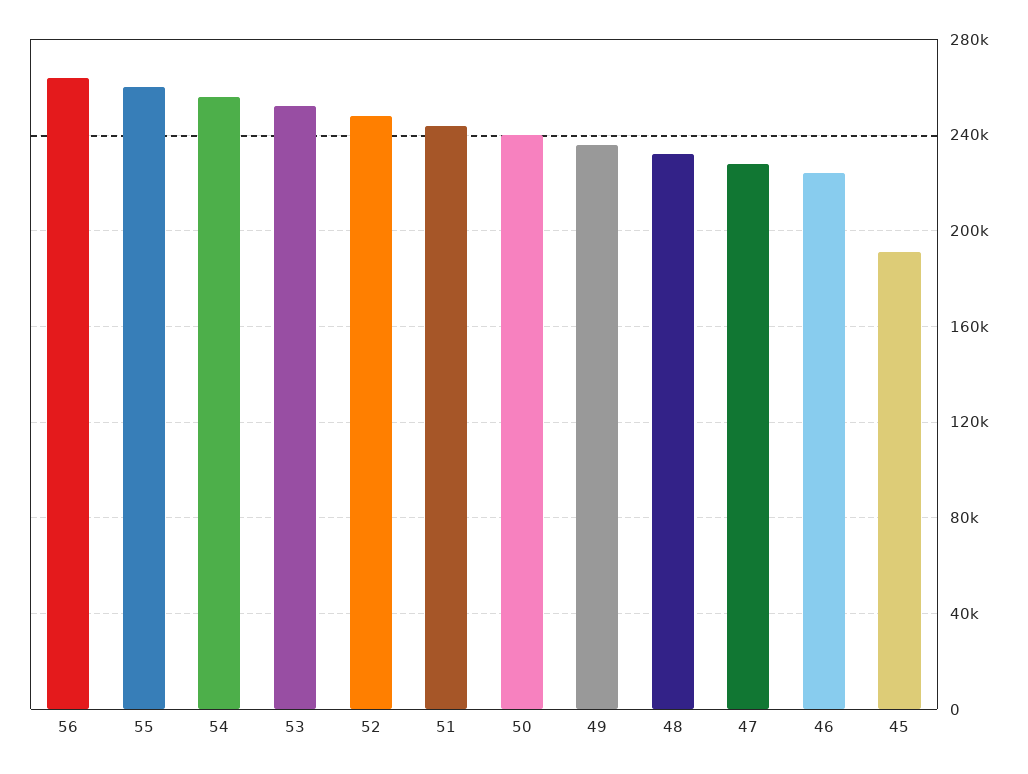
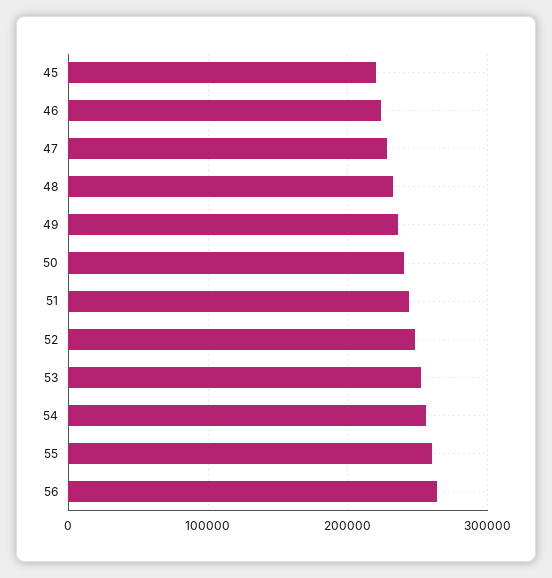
  {
    "56": 265000,
    "55": 260000,
    "54": 255000,
    "53": 250000,
    "52": 250000,
    "51": 245000,
    "50": 240000,
    "49": 235000,
    "48": 230000,
    "47": 230000,
    "46": 225000,
-   "45": 190000
+   "45": 220000
  }

